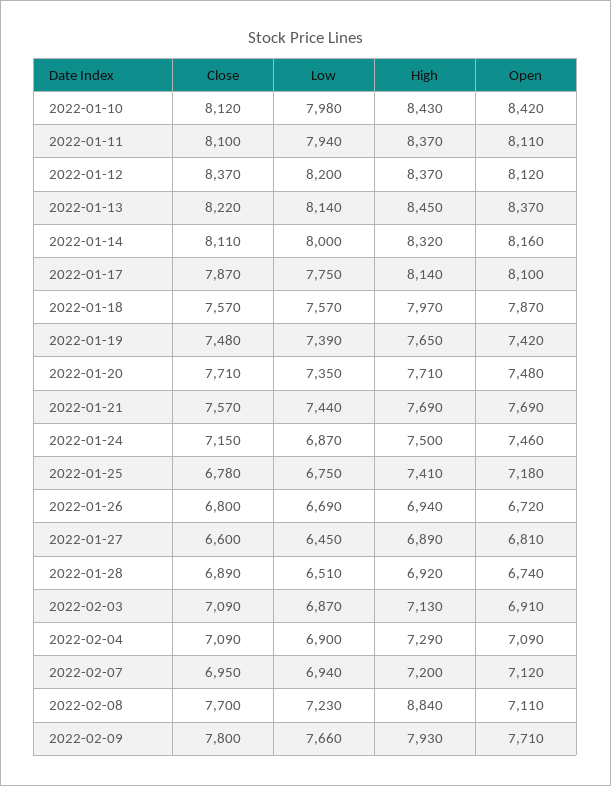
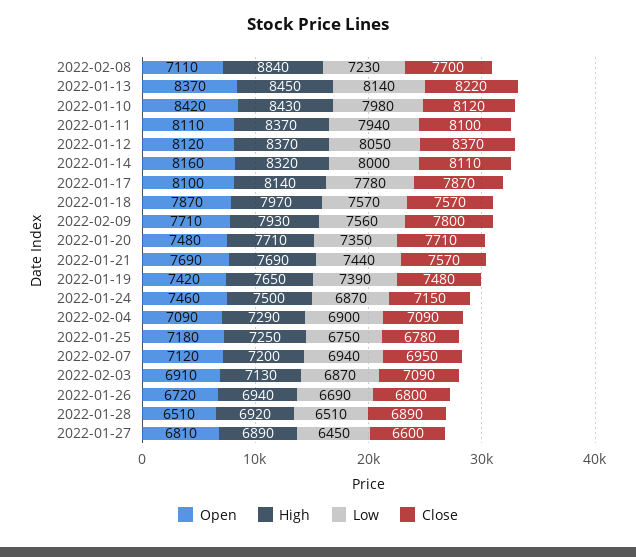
  {
    "Close": {
      "2022-01-10": 8120,
      "2022-01-11": 8100,
      "2022-01-12": 8370,
      "2022-01-13": 8220,
      "2022-01-14": 8110,
      "2022-01-17": 7870,
      "2022-01-18": 7570,
      "2022-01-19": 7480,
      "2022-01-20": 7710,
      "2022-01-21": 7570,
      "2022-01-24": 7150,
      "2022-01-25": 6780,
      "2022-01-26": 6800,
      "2022-01-27": 6600,
      "2022-01-28": 6890,
      "2022-02-03": 7090,
      "2022-02-04": 7090,
      "2022-02-07": 6950,
      "2022-02-08": 7700,
      "2022-02-09": 7800
    },
    "Low": {
      "2022-01-10": 7980,
      "2022-01-11": 7940,
-     "2022-01-12": 8200,
+     "2022-01-12": 8050,
      "2022-01-13": 8140,
      "2022-01-14": 8000,
-     "2022-01-17": 7750,
+     "2022-01-17": 7780,
      "2022-01-18": 7570,
      "2022-01-19": 7390,
      "2022-01-20": 7350,
      "2022-01-21": 7440,
      "2022-01-24": 6870,
      "2022-01-25": 6750,
      "2022-01-26": 6690,
      "2022-01-27": 6450,
      "2022-01-28": 6510,
      "2022-02-03": 6870,
      "2022-02-04": 6900,
      "2022-02-07": 6940,
      "2022-02-08": 7230,
-     "2022-02-09": 7660
+     "2022-02-09": 7560
    },
    "High": {
      "2022-01-10": 8430,
      "2022-01-11": 8370,
      "2022-01-12": 8370,
      "2022-01-13": 8450,
      "2022-01-14": 8320,
      "2022-01-17": 8140,
      "2022-01-18": 7970,
      "2022-01-19": 7650,
      "2022-01-20": 7710,
      "2022-01-21": 7690,
      "2022-01-24": 7500,
-     "2022-01-25": 7410,
+     "2022-01-25": 7250,
      "2022-01-26": 6940,
      "2022-01-27": 6890,
      "2022-01-28": 6920,
      "2022-02-03": 7130,
      "2022-02-04": 7290,
      "2022-02-07": 7200,
      "2022-02-08": 8840,
      "2022-02-09": 7930
    },
    "Open": {
      "2022-01-10": 8420,
      "2022-01-11": 8110,
      "2022-01-12": 8120,
      "2022-01-13": 8370,
      "2022-01-14": 8160,
      "2022-01-17": 8100,
      "2022-01-18": 7870,
      "2022-01-19": 7420,
      "2022-01-20": 7480,
      "2022-01-21": 7690,
      "2022-01-24": 7460,
      "2022-01-25": 7180,
      "2022-01-26": 6720,
      "2022-01-27": 6810,
-     "2022-01-28": 6740,
+     "2022-01-28": 6510,
      "2022-02-03": 6910,
      "2022-02-04": 7090,
      "2022-02-07": 7120,
      "2022-02-08": 7110,
      "2022-02-09": 7710
    }
  }

